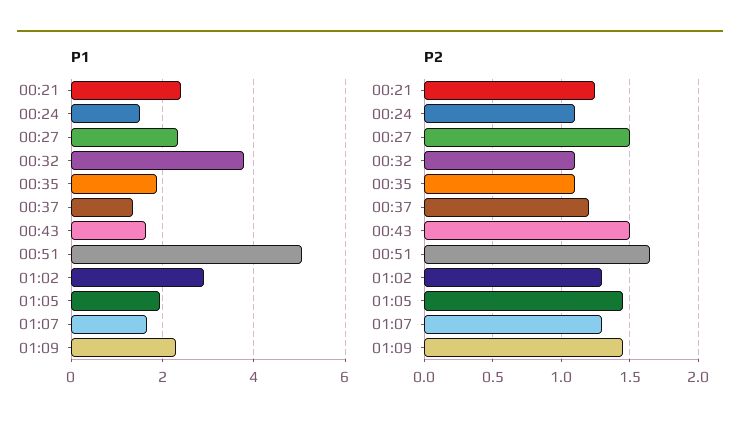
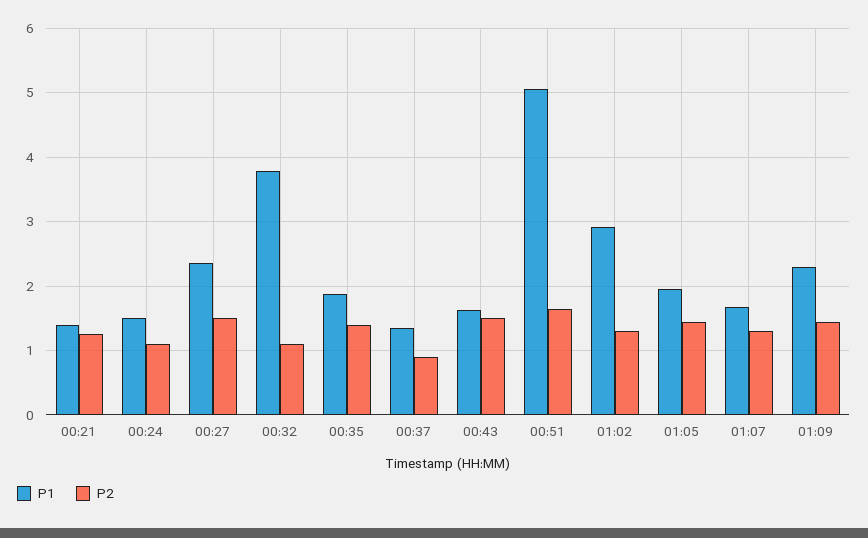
  {
    "P1": {
-     "00:21": 2.4,
+     "00:21": 1.4,
      "00:24": 1.5,
      "00:27": 2.4,
      "00:32": 3.8,
      "00:35": 1.9,
      "00:37": 1.4,
      "00:43": 1.6,
      "00:51": 5.1,
      "01:02": 2.9,
      "01:05": 2,
      "01:07": 1.7,
      "01:09": 2.3
    },
    "P2": {
      "00:21": 1.25,
      "00:24": 1.1,
      "00:27": 1.5,
      "00:32": 1.1,
-     "00:35": 1.1,
+     "00:35": 1.4,
-     "00:37": 1.2,
+     "00:37": 0.9,
      "00:43": 1.5,
      "00:51": 1.65,
      "01:02": 1.3,
      "01:05": 1.45,
      "01:07": 1.3,
      "01:09": 1.45
    }
  }

